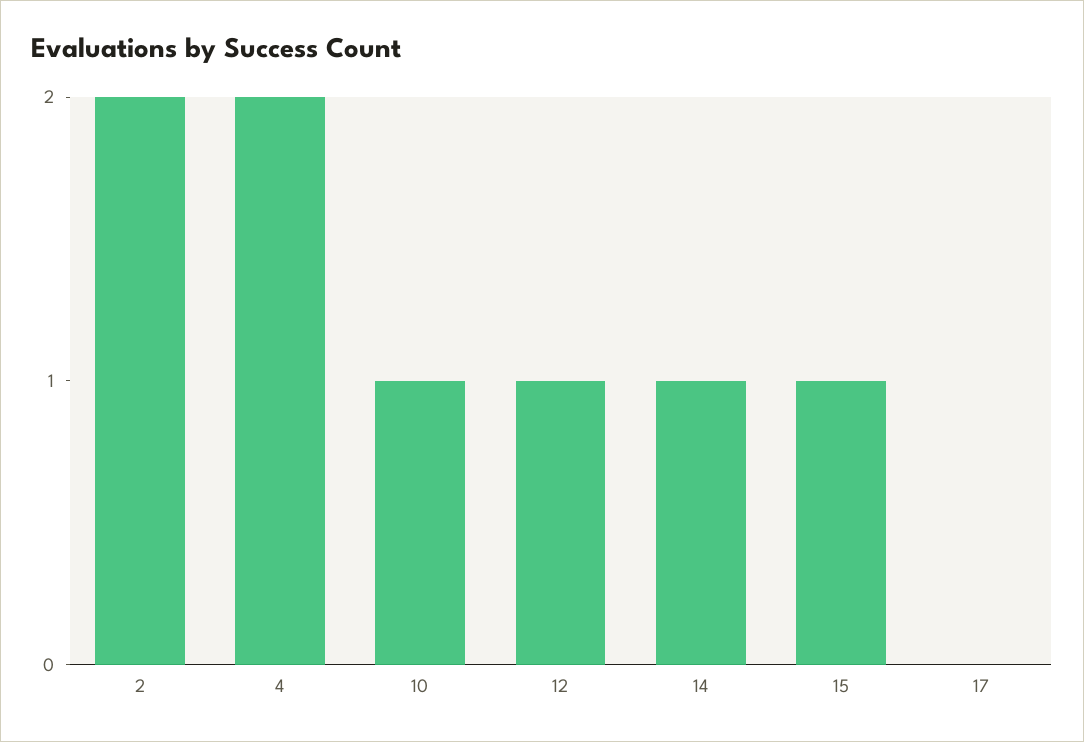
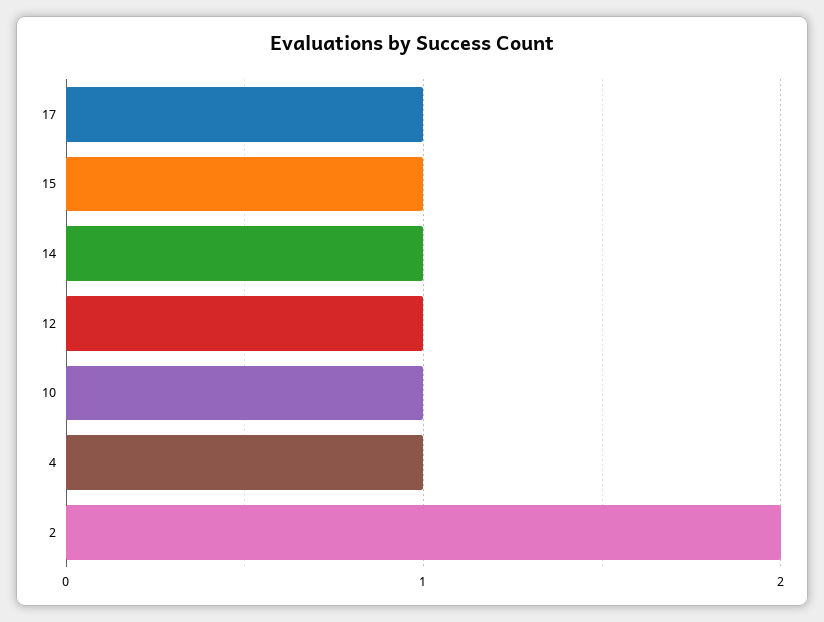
  {
    "2": 2,
-   "4": 2,
+   "4": 1,
    "10": 1,
    "12": 1,
    "14": 1,
    "15": 1,
-   "17": 0
+   "17": 1
  }

